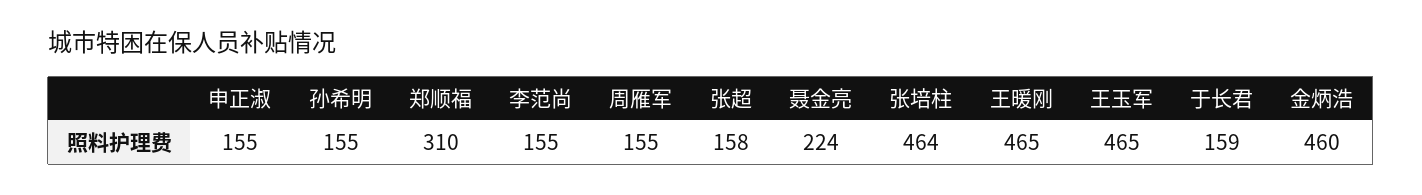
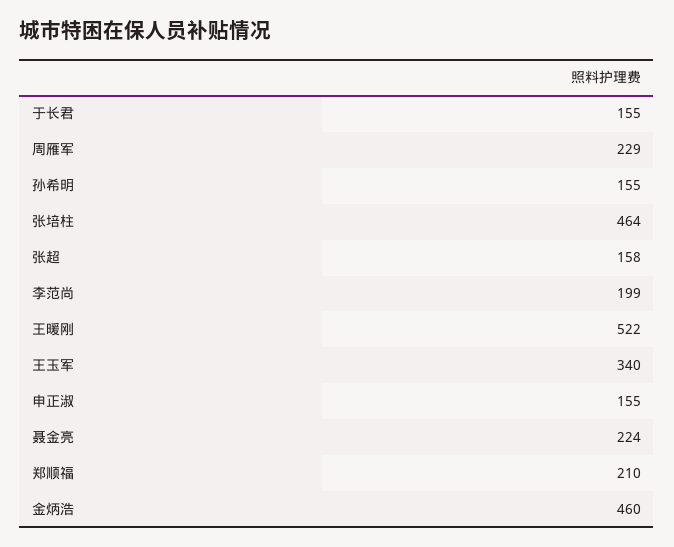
  {
    "申正淑": 155,
    "孙希明": 155,
-   "郑顺福": 310,
+   "郑顺福": 210,
-   "李范尚": 155,
+   "李范尚": 199,
-   "周雁军": 155,
+   "周雁军": 229,
    "张超": 158,
    "聂金亮": 224,
    "张培柱": 464,
-   "王暖刚": 465,
+   "王暖刚": 522,
-   "王玉军": 465,
+   "王玉军": 340,
-   "于长君": 159,
+   "于长君": 155,
    "金炳浩": 460
  }

